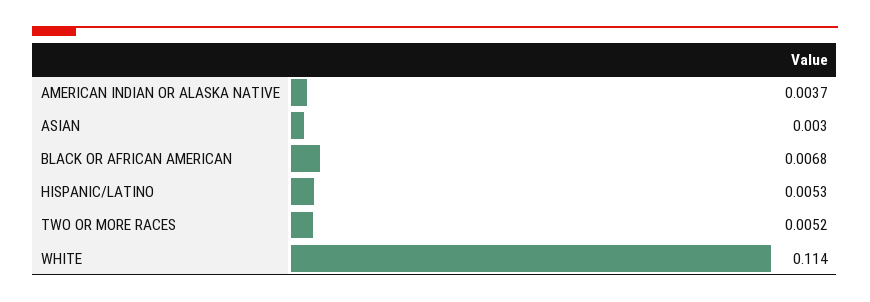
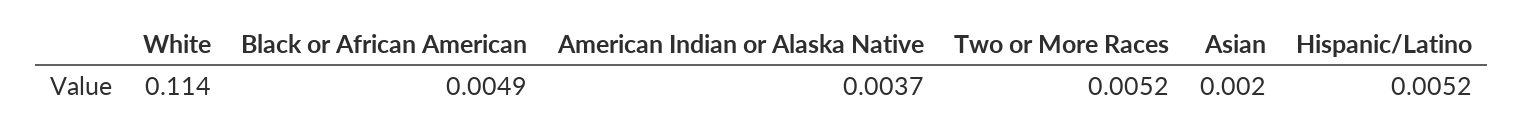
  {
    "AMERICAN INDIAN OR ALASKA NATIVE": 0.0037,
-   "ASIAN": 0.003,
+   "ASIAN": 0.002,
-   "BLACK OR AFRICAN AMERICAN": 0.0068,
+   "BLACK OR AFRICAN AMERICAN": 0.0049,
-   "HISPANIC/LATINO": 0.0053,
+   "HISPANIC/LATINO": 0.0052,
    "TWO OR MORE RACES": 0.0052,
    "WHITE": 0.114
  }

